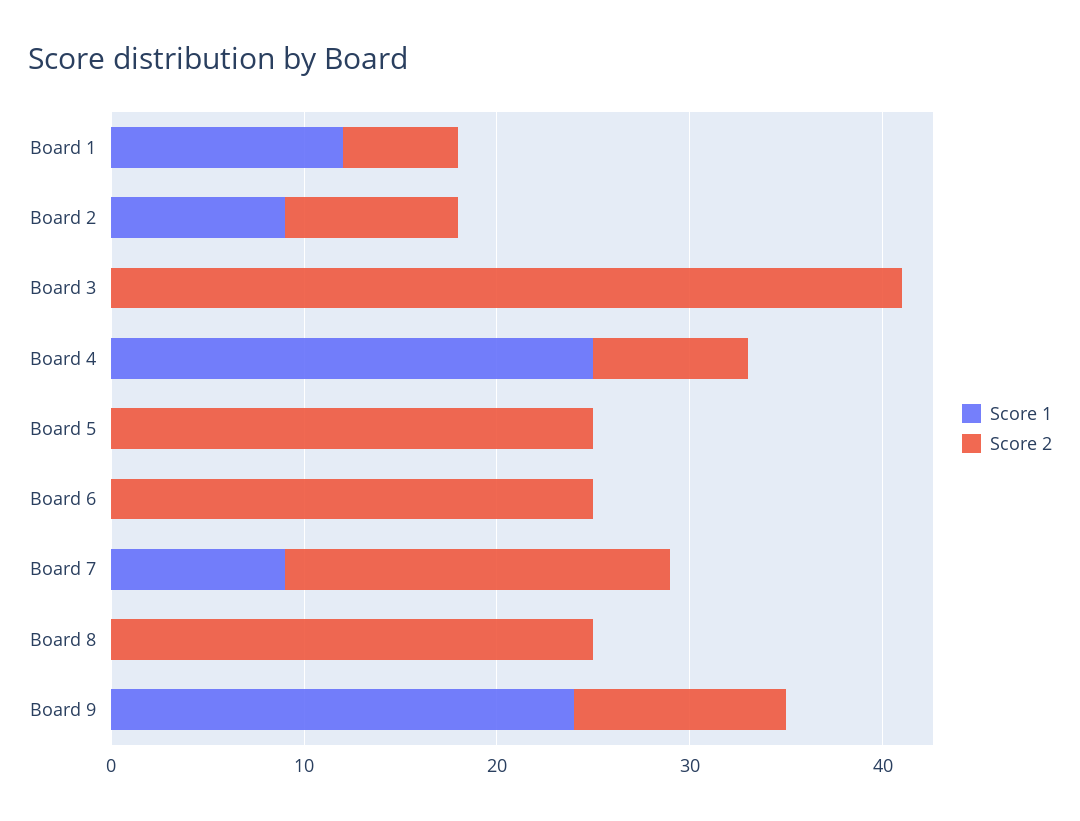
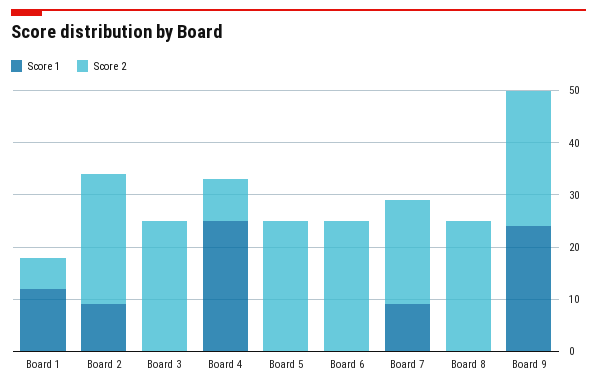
  {
    "Score 1": {
      "Board 1": 12,
      "Board 2": 9,
      "Board 3": 0,
      "Board 4": 25,
      "Board 5": 0,
      "Board 6": 0,
      "Board 7": 9,
      "Board 8": 0,
      "Board 9": 24
    },
    "Score 2": {
      "Board 1": 6,
-     "Board 2": 9,
+     "Board 2": 25,
-     "Board 3": 41,
+     "Board 3": 25,
      "Board 4": 8,
      "Board 5": 25,
      "Board 6": 25,
      "Board 7": 20,
      "Board 8": 25,
-     "Board 9": 11
+     "Board 9": 25
    }
  }

